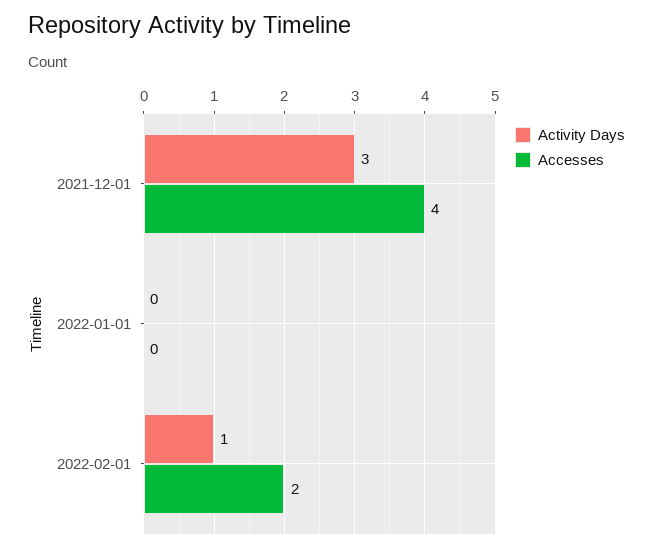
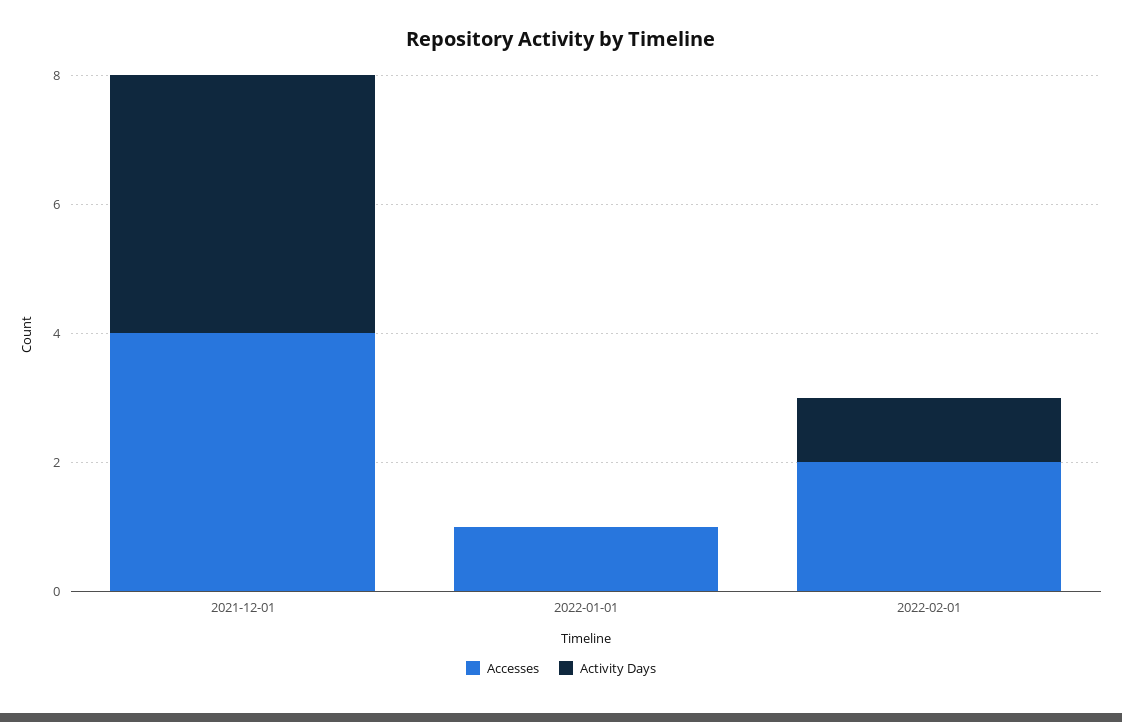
  {
    "Activity Days": {
-     "2021-12-01": 3,
+     "2021-12-01": 4,
      "2022-01-01": 0,
      "2022-02-01": 1
    },
    "Accesses": {
      "2021-12-01": 4,
-     "2022-01-01": 0,
+     "2022-01-01": 1,
      "2022-02-01": 2
    }
  }

